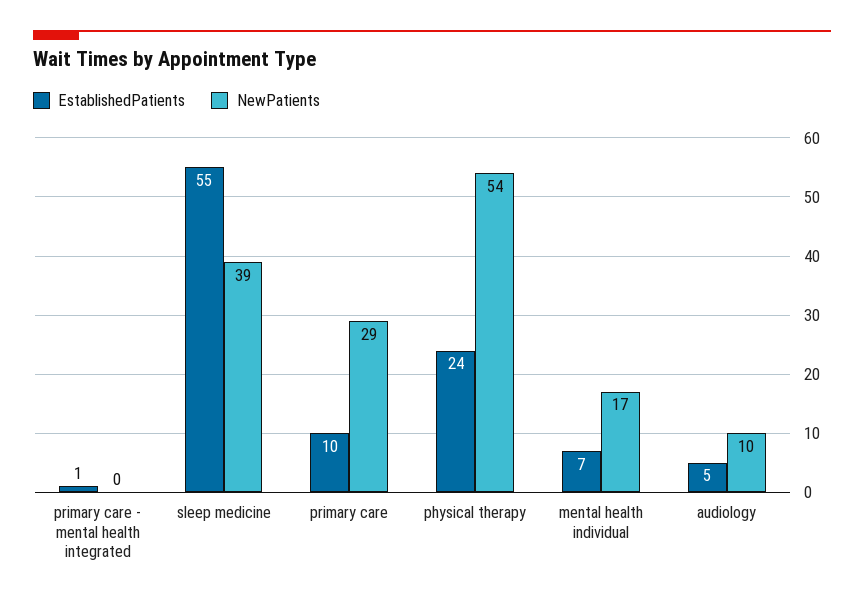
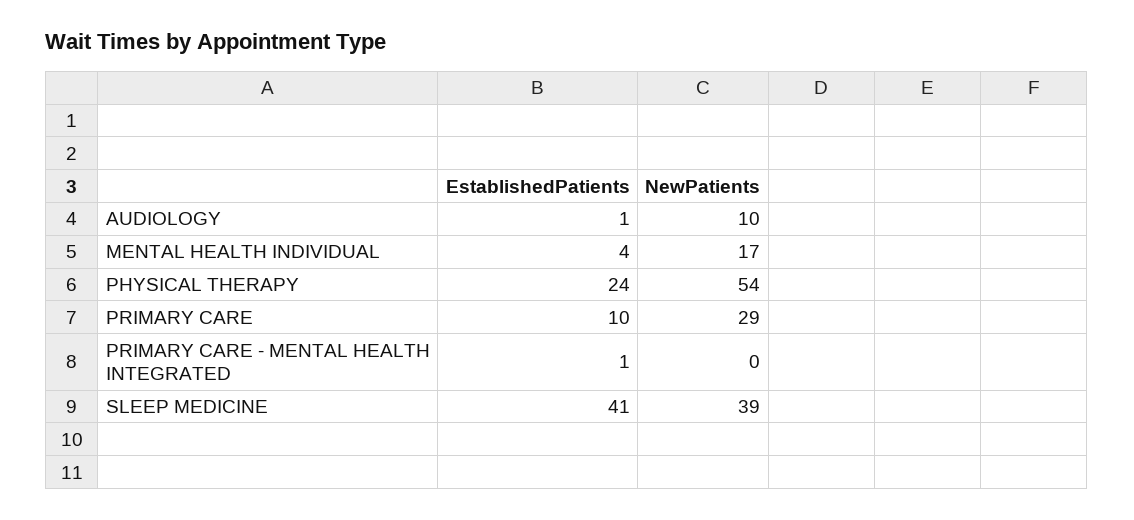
  {
    "EstablishedPatients": {
      "primary care - mental health integrated": 1,
-     "sleep medicine": 55,
+     "sleep medicine": 41,
      "primary care": 10,
      "physical therapy": 24,
-     "mental health individual": 7,
+     "mental health individual": 4,
-     "audiology": 5
+     "audiology": 1
    },
    "NewPatients": {
      "primary care - mental health integrated": 0,
      "sleep medicine": 39,
      "primary care": 29,
      "physical therapy": 54,
      "mental health individual": 17,
      "audiology": 10
    }
  }

